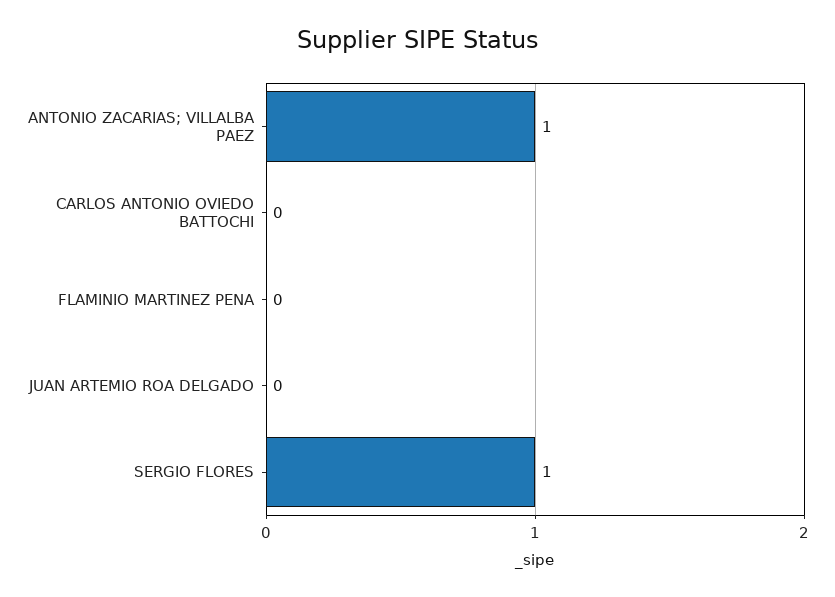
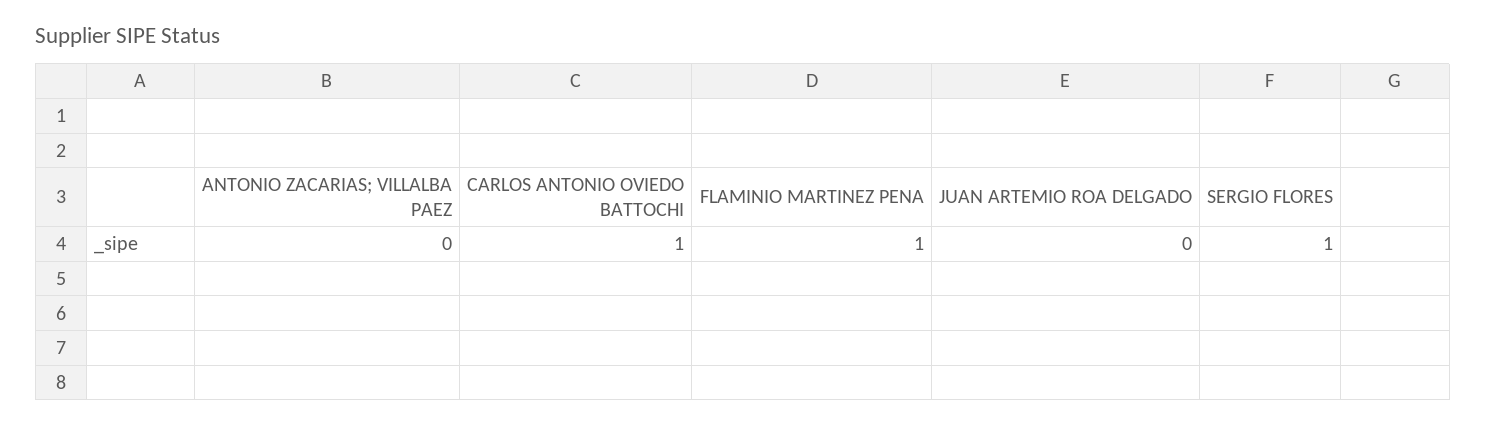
  {
-   "ANTONIO ZACARIAS; VILLALBA PAEZ": 1,
+   "ANTONIO ZACARIAS; VILLALBA PAEZ": 0,
-   "CARLOS ANTONIO OVIEDO BATTOCHI": 0,
+   "CARLOS ANTONIO OVIEDO BATTOCHI": 1,
-   "FLAMINIO MARTINEZ PENA": 0,
+   "FLAMINIO MARTINEZ PENA": 1,
    "JUAN ARTEMIO ROA DELGADO": 0,
    "SERGIO FLORES": 1
  }

